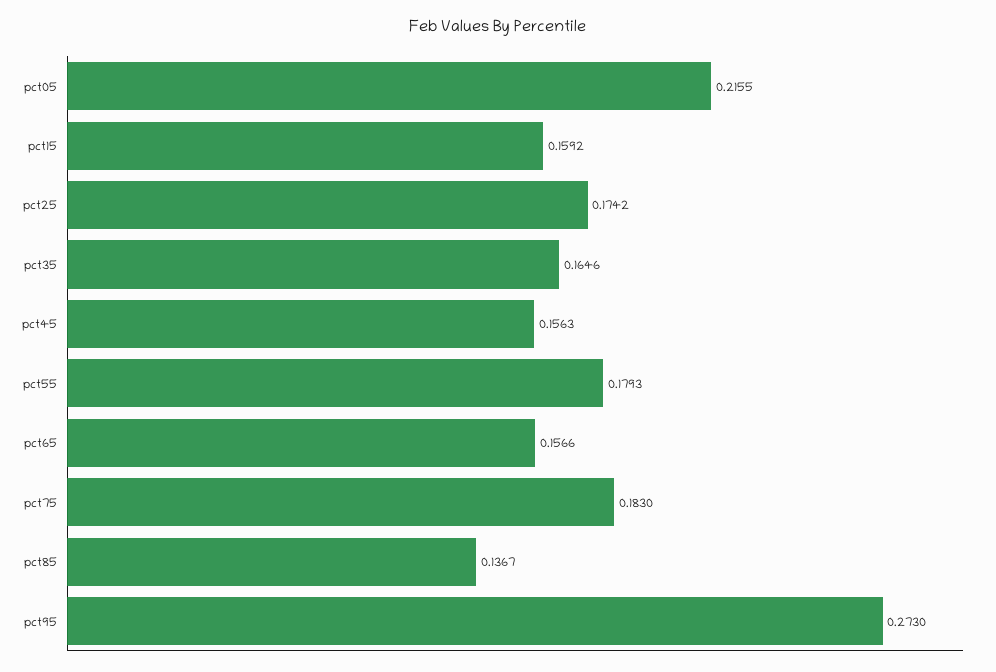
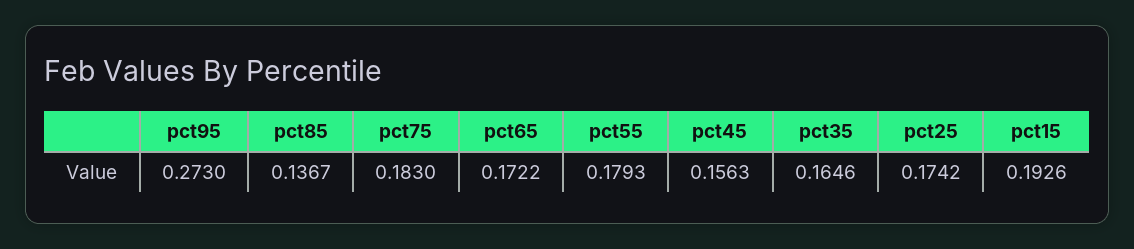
  {
-   "pct05": 0.2155,
-   "pct15": 0.1592,
+   "pct15": 0.1926,
    "pct25": 0.1742,
    "pct35": 0.1646,
    "pct45": 0.1563,
    "pct55": 0.1793,
-   "pct65": 0.1566,
+   "pct65": 0.1722,
    "pct75": 0.183,
    "pct85": 0.1367,
    "pct95": 0.273
  }

